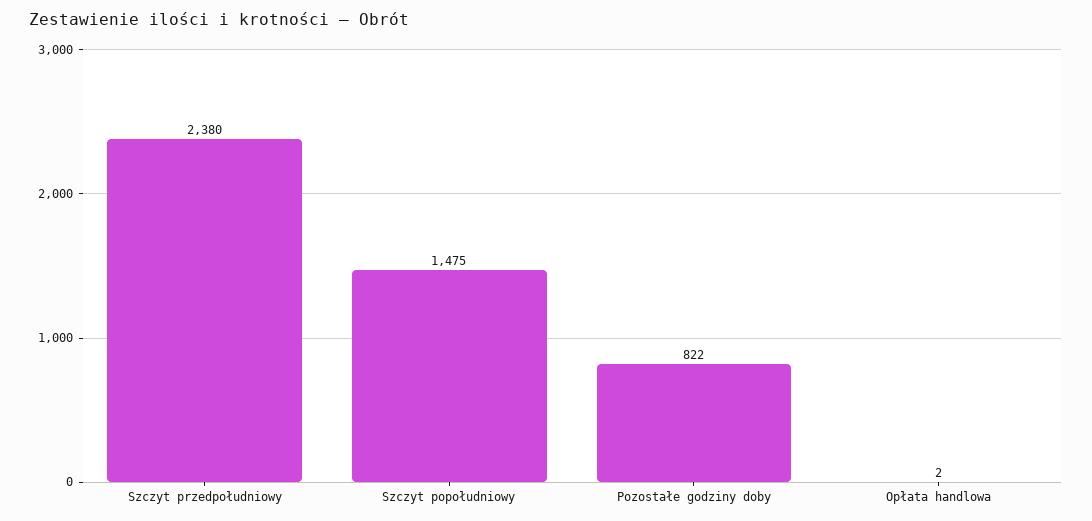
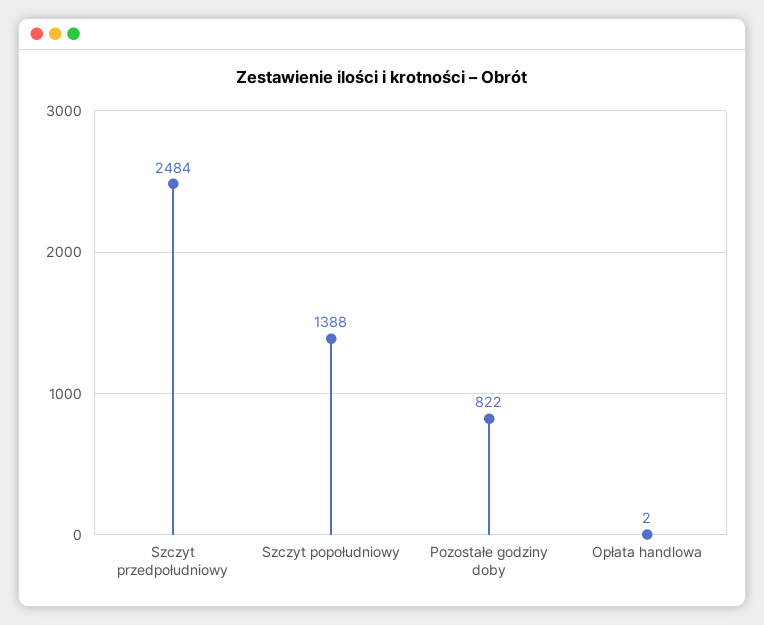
  {
-   "Szczyt przedpołudniowy": 2380,
+   "Szczyt przedpołudniowy": 2484,
-   "Szczyt popołudniowy": 1475,
+   "Szczyt popołudniowy": 1388,
    "Pozostałe godziny doby": 822,
    "Opłata handlowa": 2
  }

